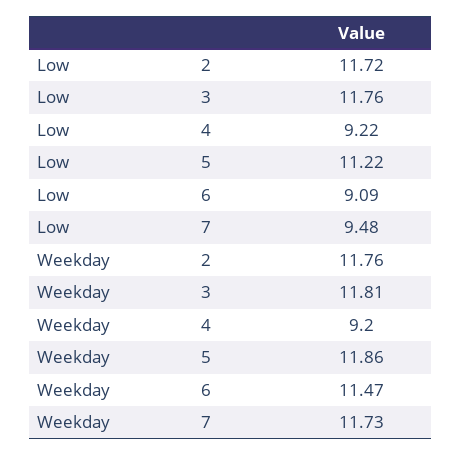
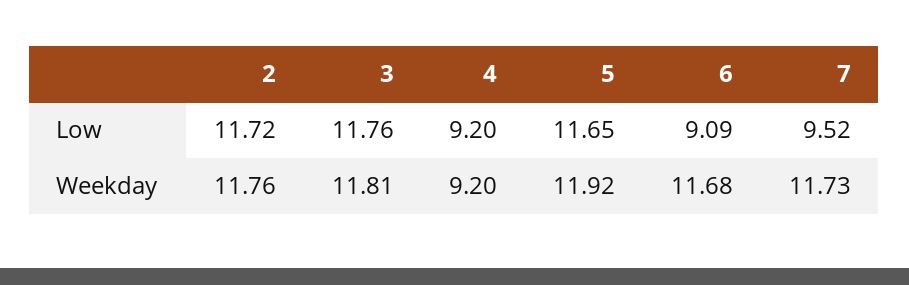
  {
    "Low": {
      "2": 11.72,
      "3": 11.76,
-     "4": 9.22,
+     "4": 9.2,
-     "5": 11.22,
+     "5": 11.65,
      "6": 9.09,
-     "7": 9.48
+     "7": 9.52
    },
    "Weekday": {
      "2": 11.76,
      "3": 11.81,
      "4": 9.2,
-     "5": 11.86,
+     "5": 11.92,
-     "6": 11.47,
+     "6": 11.68,
      "7": 11.73
    }
  }

